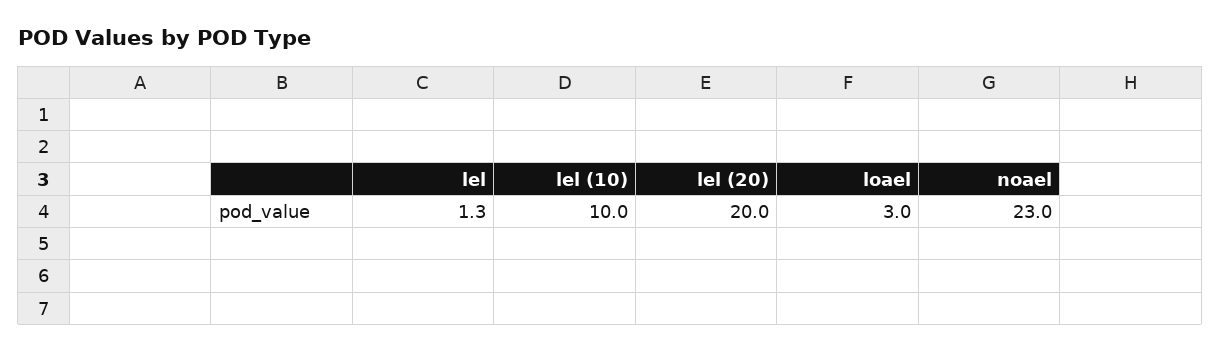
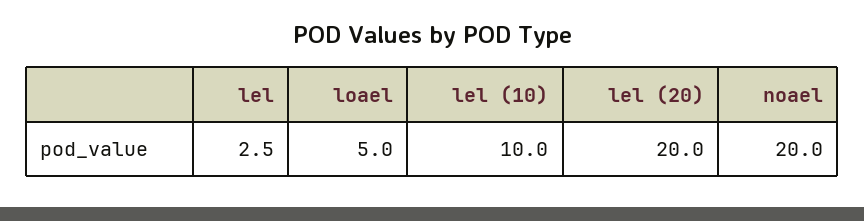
  {
-   "lel": 1.3,
+   "lel": 2.5,
    "lel (10)": 10,
    "lel (20)": 20,
-   "loael": 3,
+   "loael": 5,
-   "noael": 23
+   "noael": 20
  }

